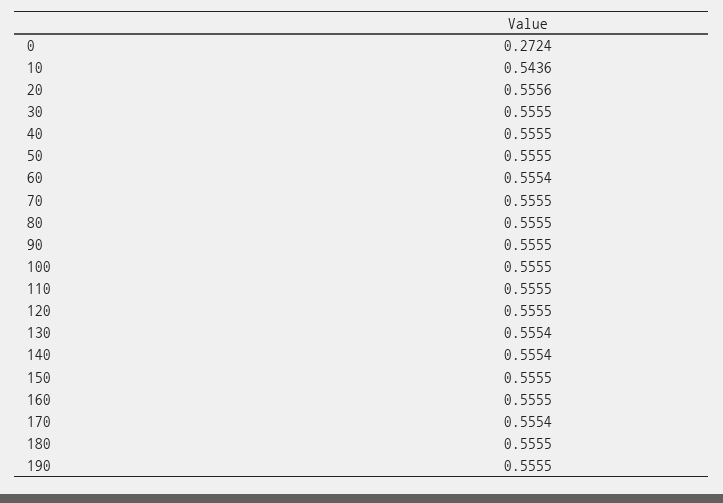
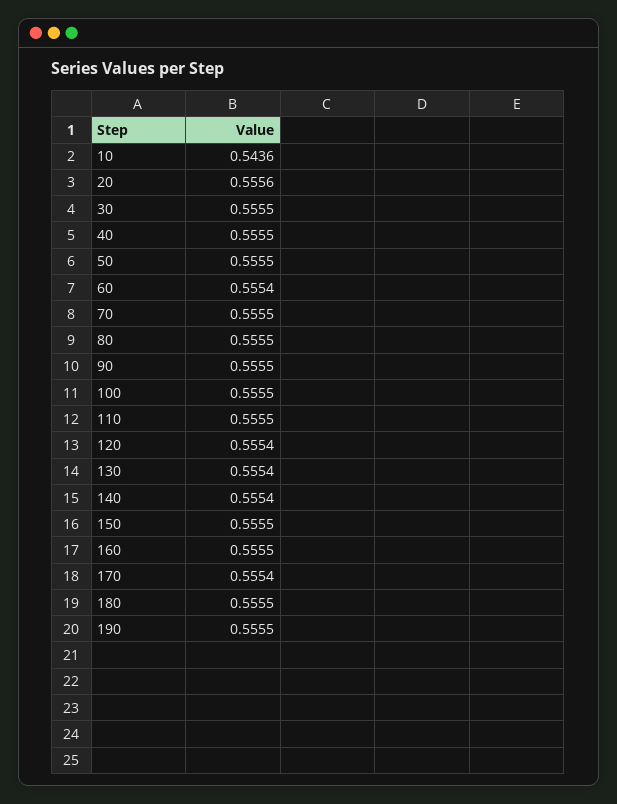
  {
-   "0": 0.2724,
    "10": 0.5436,
    "20": 0.5556,
    "30": 0.5555,
    "40": 0.5555,
    "50": 0.5555,
    "60": 0.5554,
    "70": 0.5555,
    "80": 0.5555,
    "90": 0.5555,
    "100": 0.5555,
    "110": 0.5555,
-   "120": 0.5555,
+   "120": 0.5554,
    "130": 0.5554,
    "140": 0.5554,
    "150": 0.5555,
    "160": 0.5555,
    "170": 0.5554,
    "180": 0.5555,
    "190": 0.5555
  }

